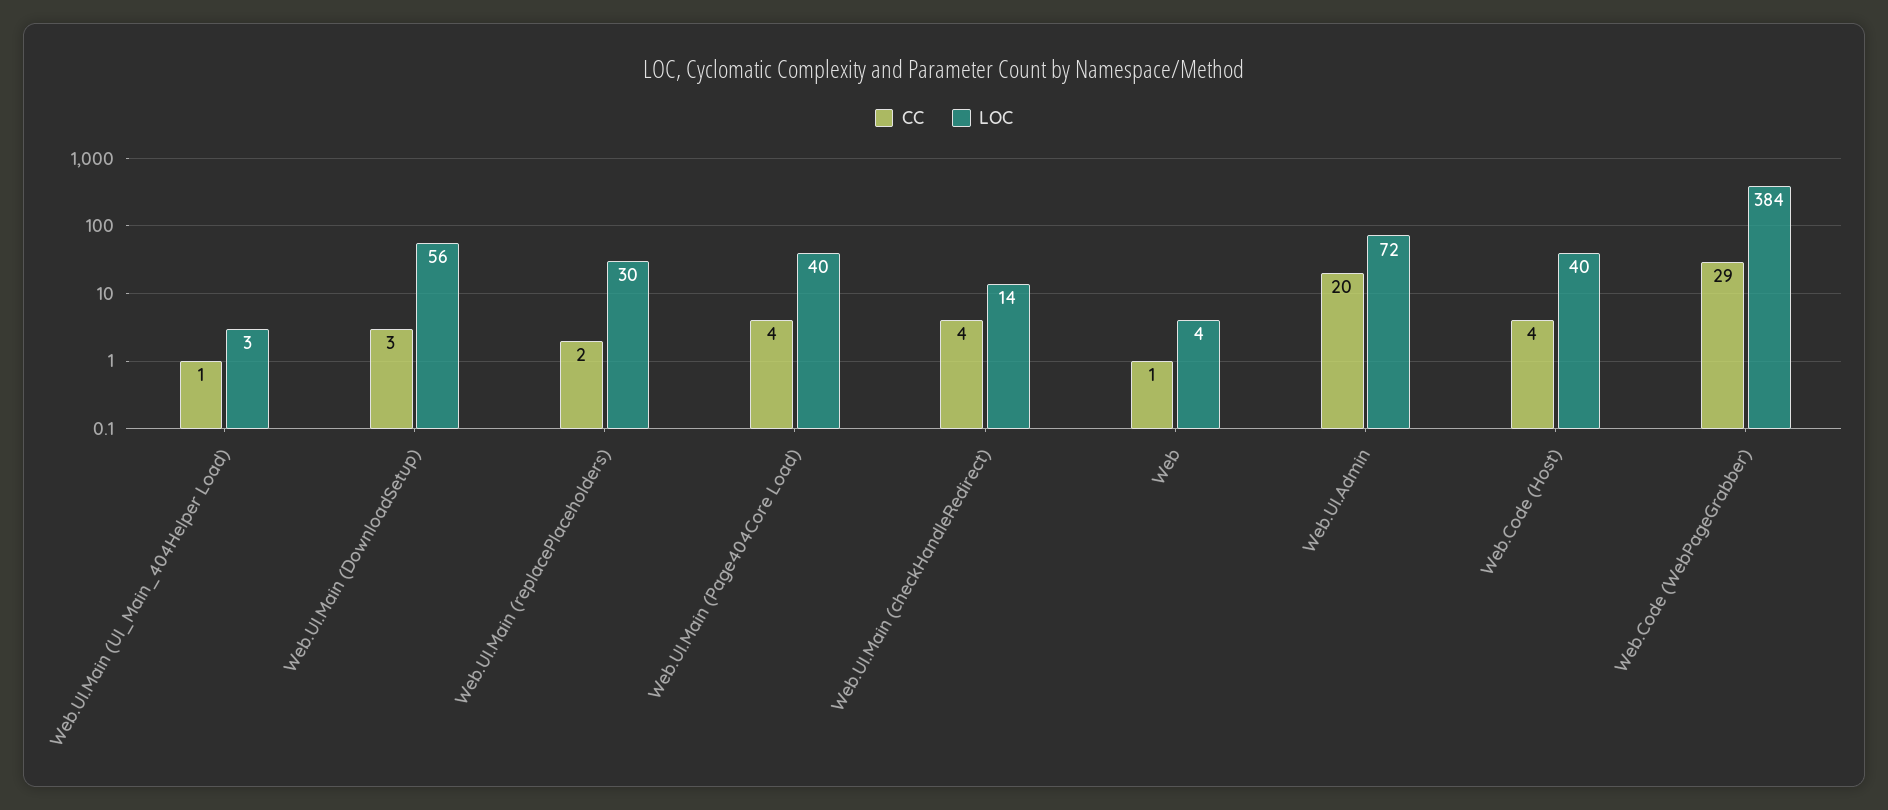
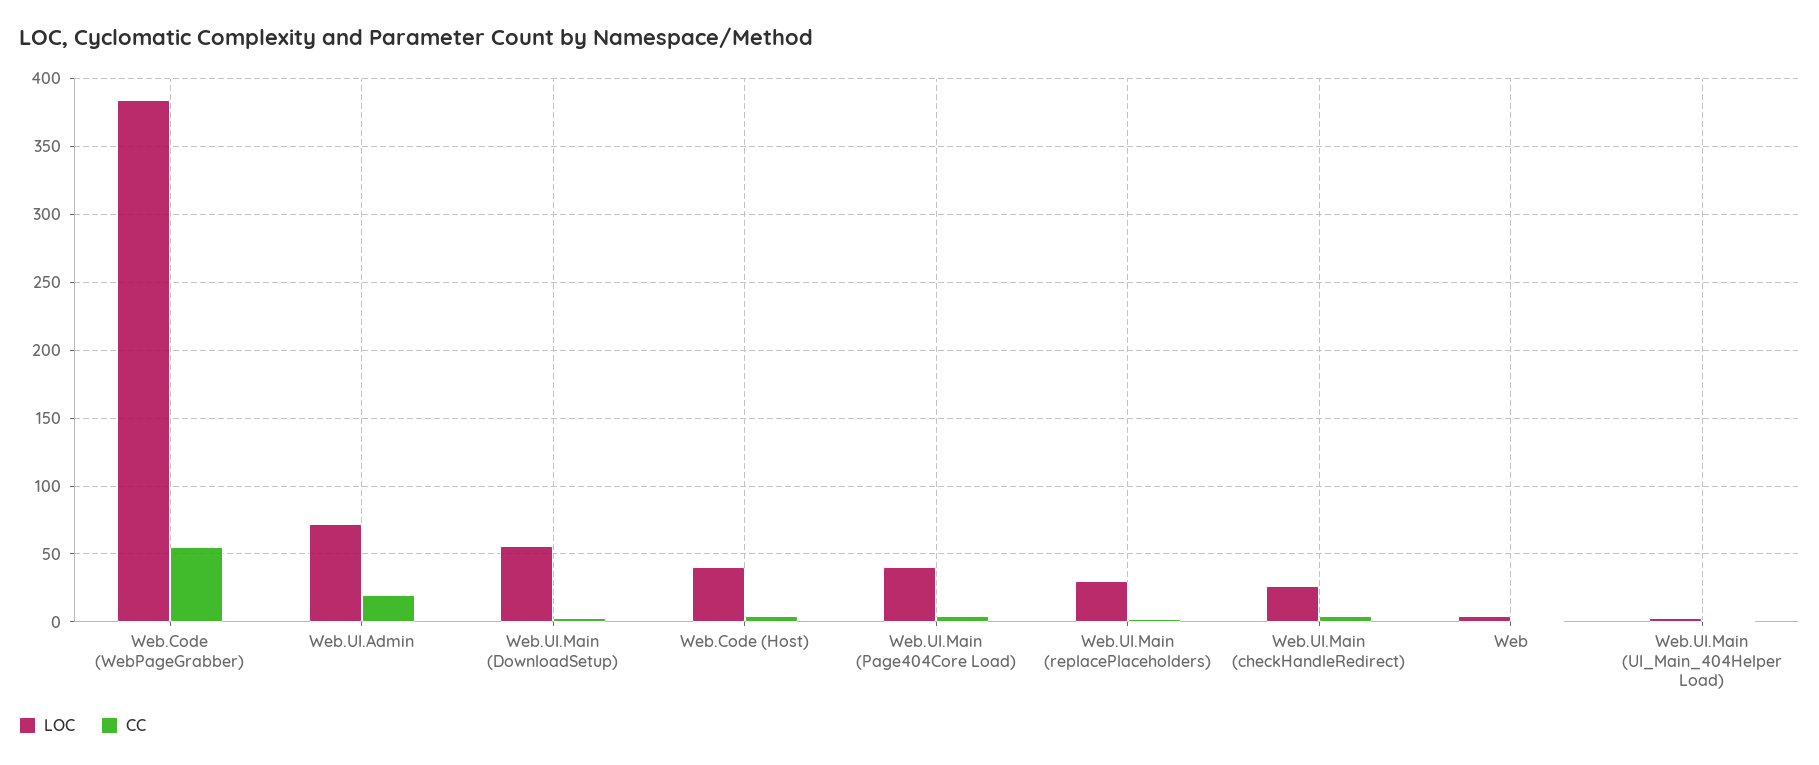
  {
    "CC": {
      "Web.UI.Main (UI_Main_404Helper Load)": 1,
      "Web.UI.Main (DownloadSetup)": 3,
      "Web.UI.Main (replacePlaceholders)": 2,
      "Web.UI.Main (Page404Core Load)": 4,
      "Web.UI.Main (checkHandleRedirect)": 4,
      "Web": 1,
      "Web.UI.Admin": 20,
      "Web.Code (Host)": 4,
-     "Web.Code (WebPageGrabber)": 29
+     "Web.Code (WebPageGrabber)": 55
    },
    "LOC": {
      "Web.UI.Main (UI_Main_404Helper Load)": 3,
      "Web.UI.Main (DownloadSetup)": 56,
      "Web.UI.Main (replacePlaceholders)": 30,
      "Web.UI.Main (Page404Core Load)": 40,
-     "Web.UI.Main (checkHandleRedirect)": 14,
+     "Web.UI.Main (checkHandleRedirect)": 25,
      "Web": 4,
      "Web.UI.Admin": 72,
      "Web.Code (Host)": 40,
      "Web.Code (WebPageGrabber)": 384
    }
  }

